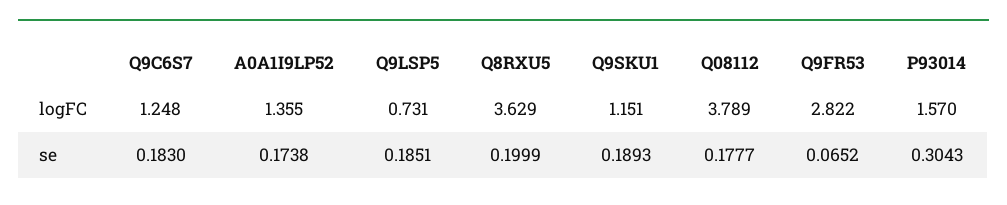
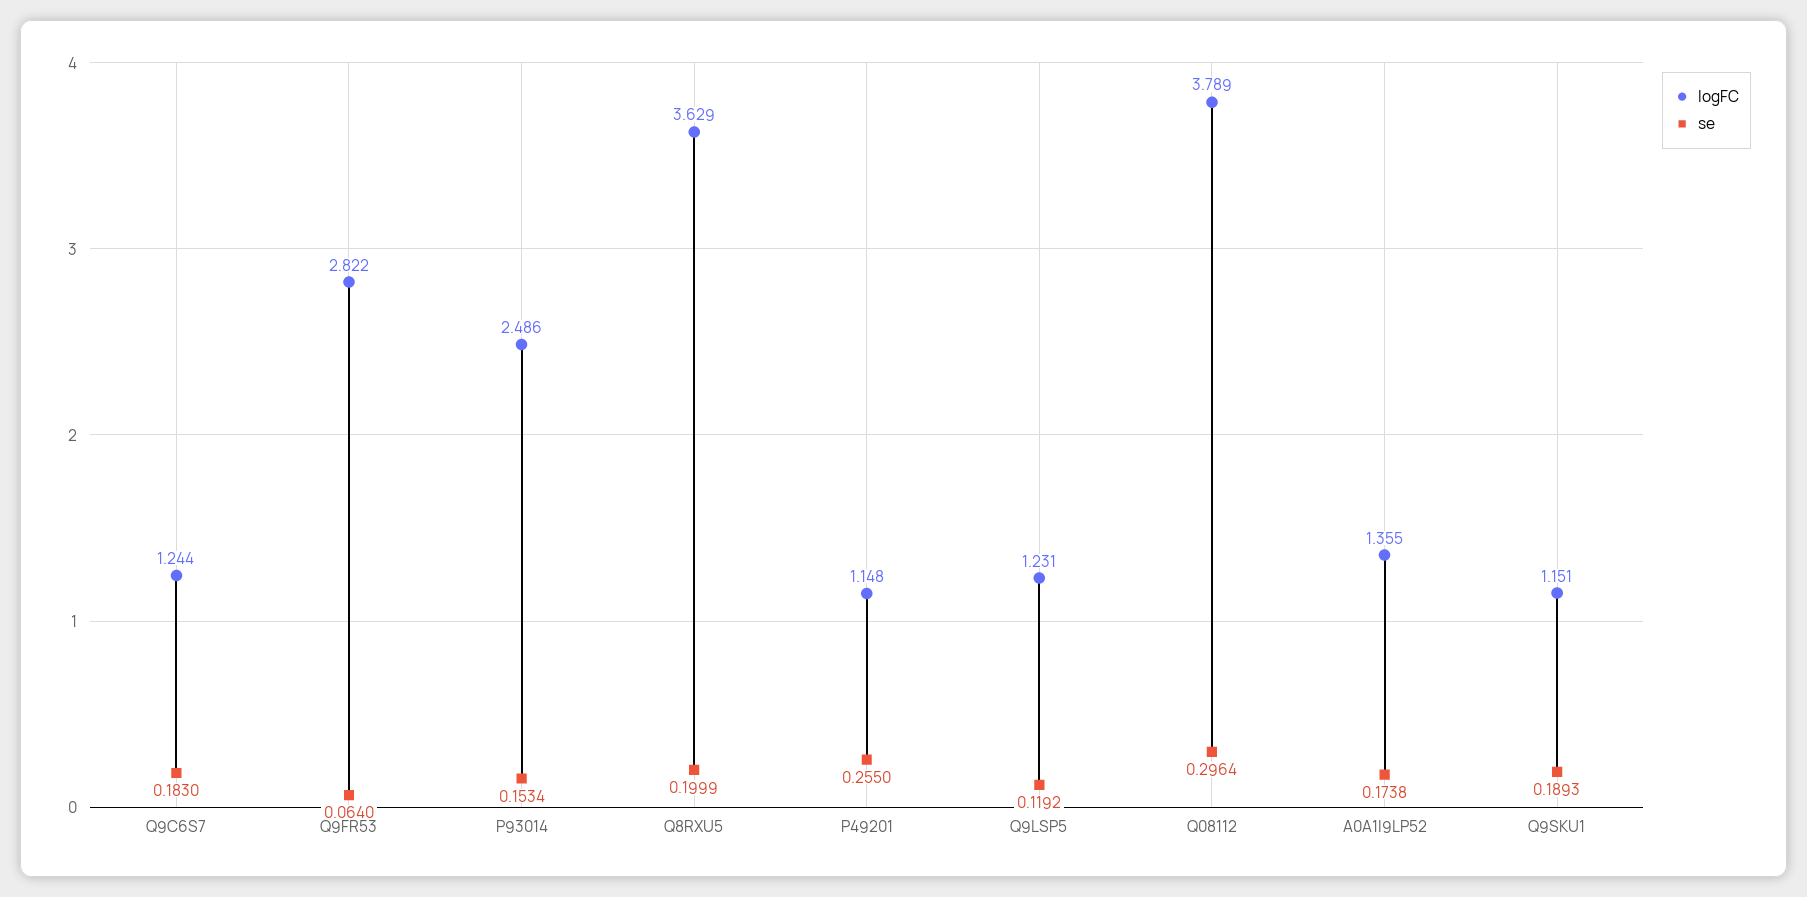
  {
    "logFC": {
-     "Q9C6S7": 1.248,
+     "Q9C6S7": 1.244,
      "A0A1I9LP52": 1.355,
-     "Q9LSP5": 0.731,
+     "Q9LSP5": 1.231,
      "Q8RXU5": 3.629,
      "Q9SKU1": 1.151,
      "Q08112": 3.789,
      "Q9FR53": 2.822,
-     "P93014": 1.57
+     "P93014": 2.486,
+     "P49201": 1.148
    },
    "se": {
      "Q9C6S7": 0.183,
      "A0A1I9LP52": 0.1738,
-     "Q9LSP5": 0.1851,
+     "Q9LSP5": 0.1192,
      "Q8RXU5": 0.1999,
      "Q9SKU1": 0.1893,
-     "Q08112": 0.1777,
+     "Q08112": 0.2964,
-     "Q9FR53": 0.0652,
+     "Q9FR53": 0.064,
-     "P93014": 0.3043
+     "P93014": 0.1534,
+     "P49201": 0.255
    }
  }

